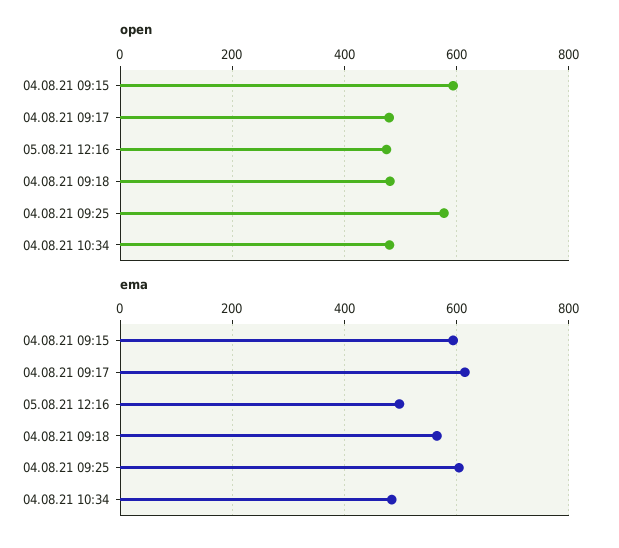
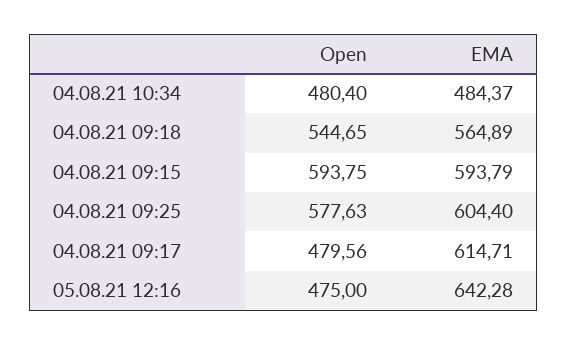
  {
    "open": {
      "04.08.21 09:15": 593.75,
      "04.08.21 09:17": 479.56,
      "05.08.21 12:16": 475,
-     "04.08.21 09:18": 480,
+     "04.08.21 09:18": 544.65,
      "04.08.21 09:25": 577.63,
      "04.08.21 10:34": 480.4
    },
    "ema": {
      "04.08.21 09:15": 593.79,
      "04.08.21 09:17": 614.71,
-     "05.08.21 12:16": 500,
+     "05.08.21 12:16": 642.28,
      "04.08.21 09:18": 564.89,
      "04.08.21 09:25": 604.4,
      "04.08.21 10:34": 484.37
    }
  }

